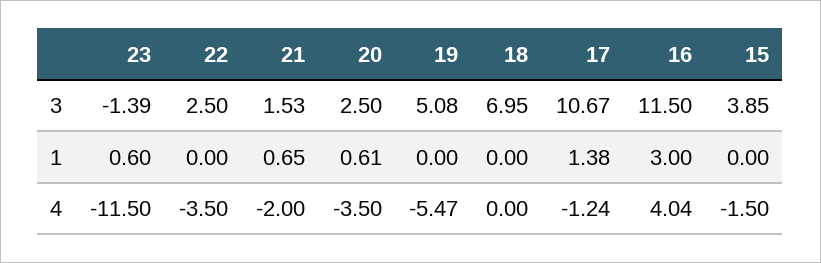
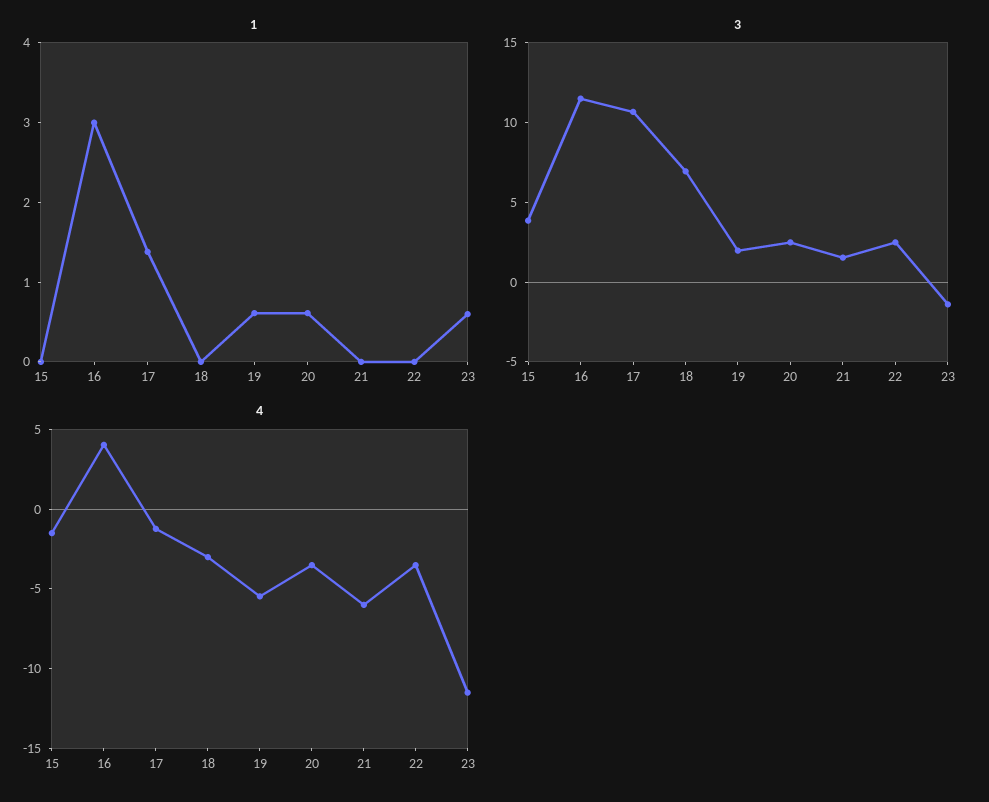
  {
    "3": {
      "23": -1.39,
      "22": 2.5,
      "21": 1.53,
      "20": 2.5,
-     "19": 5.08,
+     "19": 2,
      "18": 6.95,
      "17": 10.67,
      "16": 11.5,
      "15": 3.85
    },
    "1": {
      "23": 0.6,
      "22": 0,
-     "21": 0.65,
+     "21": 0,
      "20": 0.61,
-     "19": 0,
+     "19": 0.6,
      "18": 0,
      "17": 1.38,
      "16": 3,
      "15": 0
    },
    "4": {
      "23": -11.5,
      "22": -3.5,
-     "21": -2,
+     "21": -6,
      "20": -3.5,
      "19": -5.47,
-     "18": 0,
+     "18": -3,
      "17": -1.24,
      "16": 4.04,
      "15": -1.5
    }
  }

